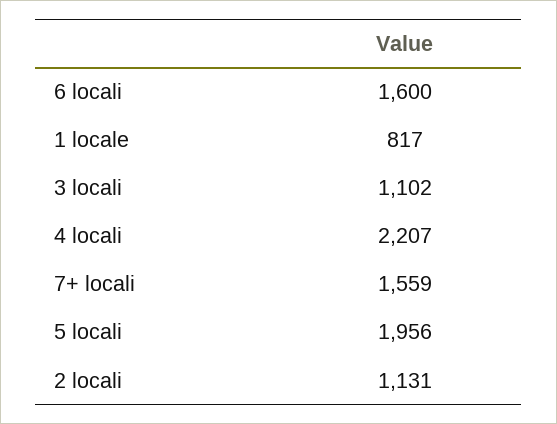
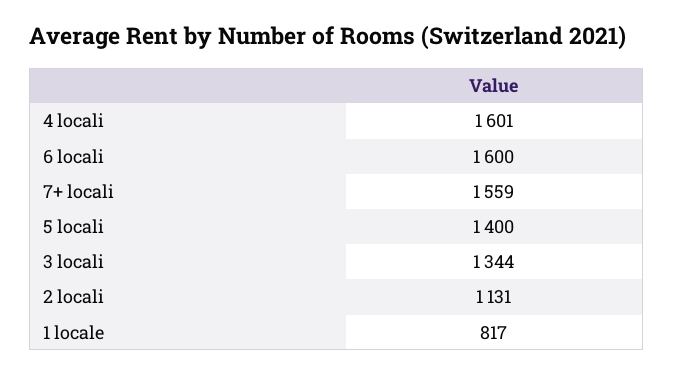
  {
    "6 locali": 1600,
    "1 locale": 817,
-   "3 locali": 1102,
+   "3 locali": 1344,
-   "4 locali": 2207,
+   "4 locali": 1601,
    "7+ locali": 1559,
-   "5 locali": 1956,
+   "5 locali": 1400,
    "2 locali": 1131
  }

